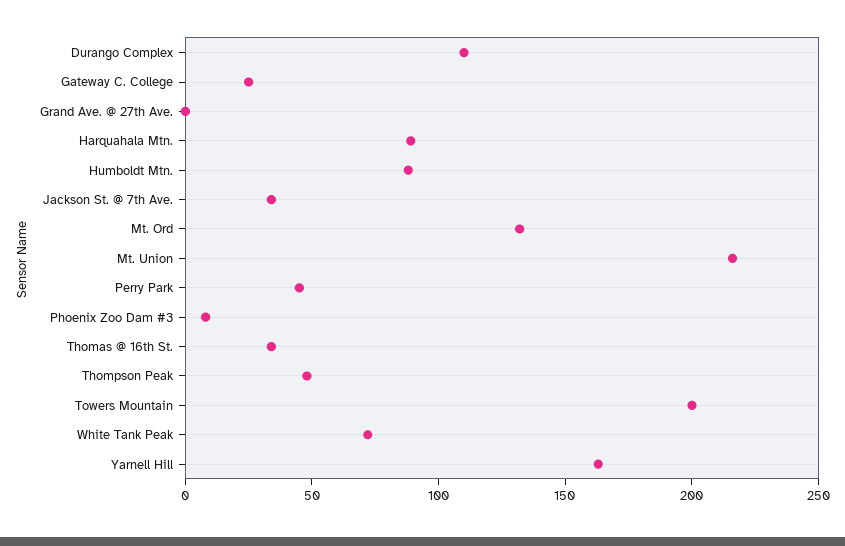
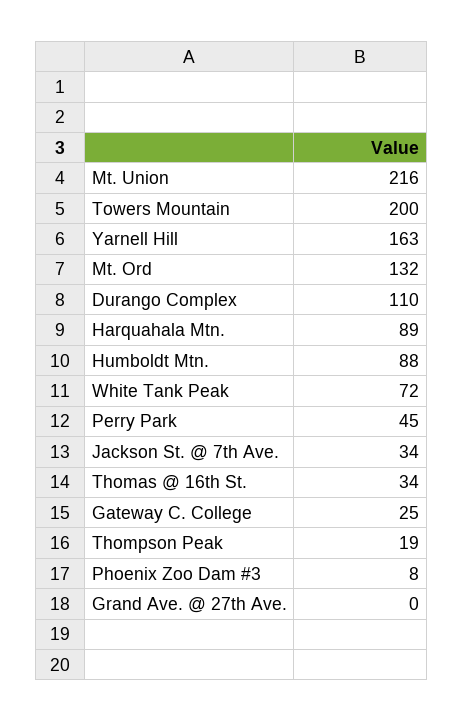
  {
    "Durango Complex": 110,
    "Gateway C. College": 25,
    "Grand Ave. @ 27th Ave.": 0,
    "Harquahala Mtn.": 89,
    "Humboldt Mtn.": 88,
    "Jackson St. @ 7th Ave.": 34,
    "Mt. Ord": 132,
    "Mt. Union": 216,
    "Perry Park": 45,
    "Phoenix Zoo Dam #3": 8,
    "Thomas @ 16th St.": 34,
-   "Thompson Peak": 50,
+   "Thompson Peak": 19,
    "Towers Mountain": 200,
    "White Tank Peak": 72,
    "Yarnell Hill": 163
  }

